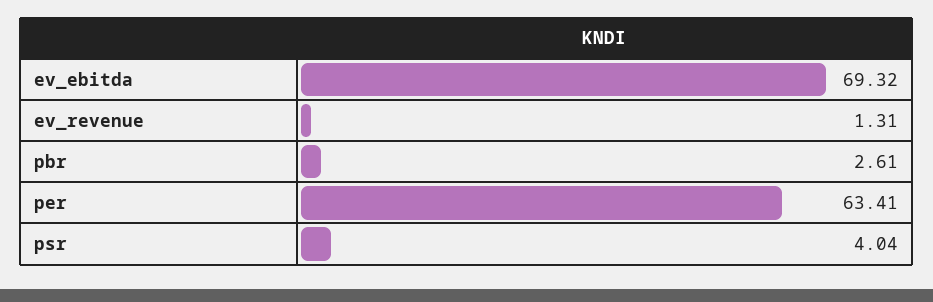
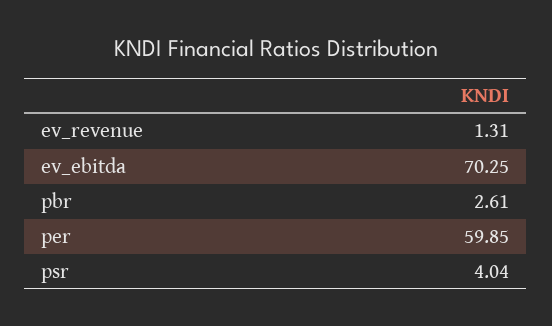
  {
-   "ev_ebitda": 69.32,
+   "ev_ebitda": 70.25,
    "ev_revenue": 1.31,
    "pbr": 2.61,
-   "per": 63.41,
+   "per": 59.85,
    "psr": 4.04
  }

